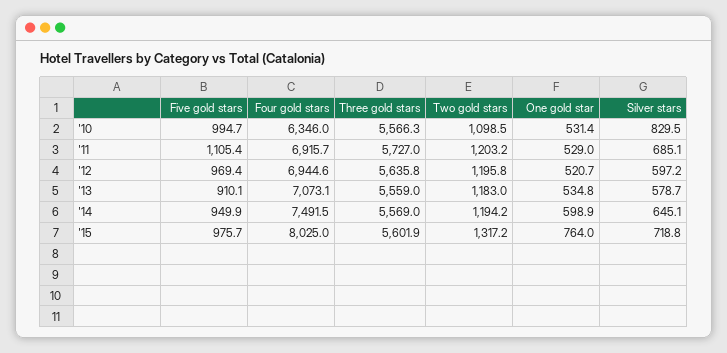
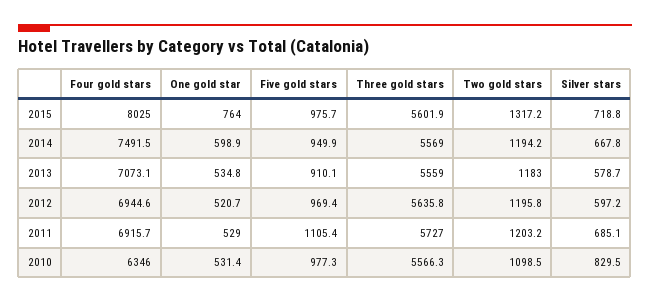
  {
    "Five gold stars": {
-     "'10": 994.7,
+     "'10": 977.3,
      "'11": 1105.4,
      "'12": 969.4,
      "'13": 910.1,
      "'14": 949.9,
      "'15": 975.7
    },
    "Four gold stars": {
      "'10": 6346,
      "'11": 6915.7,
      "'12": 6944.6,
      "'13": 7073.1,
      "'14": 7491.5,
      "'15": 8025
    },
    "Three gold stars": {
      "'10": 5566.3,
      "'11": 5727,
      "'12": 5635.8,
      "'13": 5559,
      "'14": 5569,
      "'15": 5601.9
    },
    "Two gold stars": {
      "'10": 1098.5,
      "'11": 1203.2,
      "'12": 1195.8,
      "'13": 1183,
      "'14": 1194.2,
      "'15": 1317.2
    },
    "One gold star": {
      "'10": 531.4,
      "'11": 529,
      "'12": 520.7,
      "'13": 534.8,
      "'14": 598.9,
      "'15": 764
    },
    "Silver stars": {
      "'10": 829.5,
      "'11": 685.1,
      "'12": 597.2,
      "'13": 578.7,
-     "'14": 645.1,
+     "'14": 667.8,
      "'15": 718.8
    }
  }

